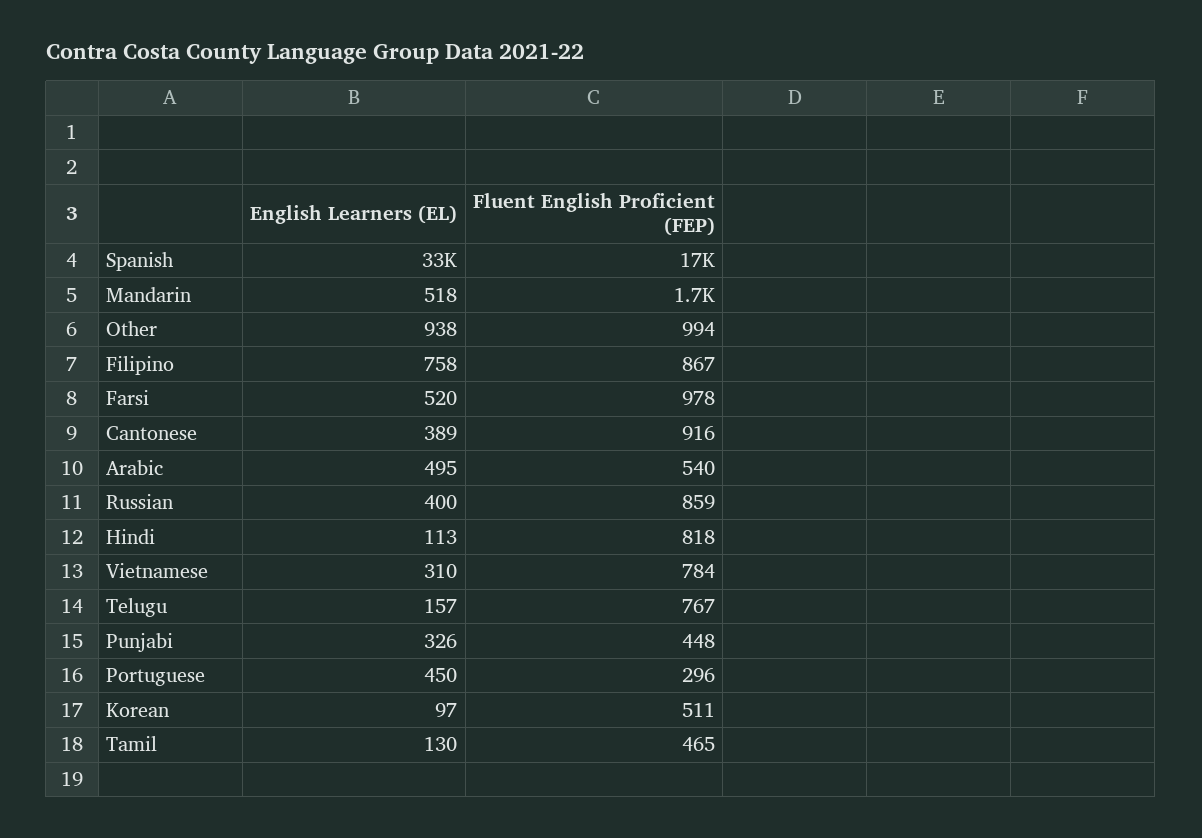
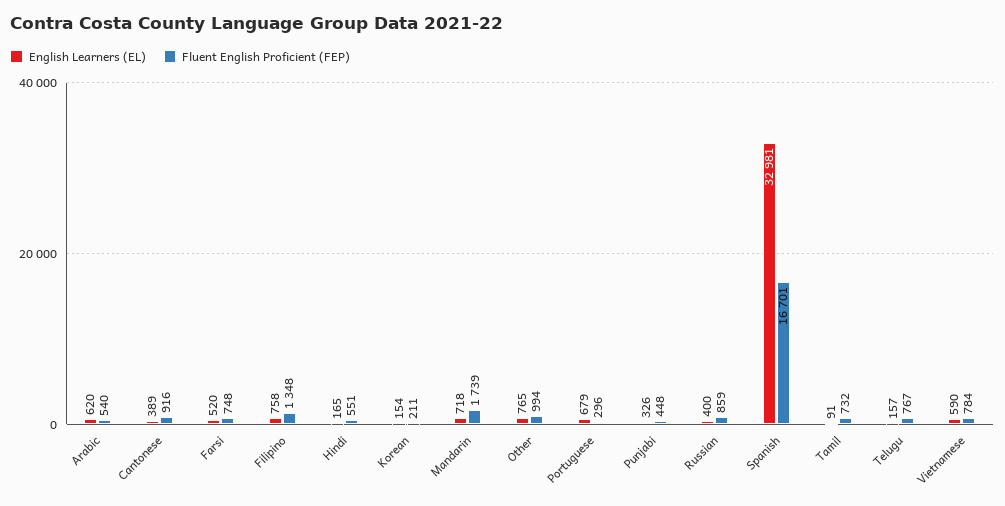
  {
    "English Learners (EL)": {
      "Spanish": 32981,
-     "Mandarin": 518,
+     "Mandarin": 718,
-     "Other": 938,
+     "Other": 765,
      "Filipino": 758,
      "Farsi": 520,
      "Cantonese": 389,
-     "Arabic": 495,
+     "Arabic": 620,
      "Russian": 400,
-     "Hindi": 113,
+     "Hindi": 165,
-     "Vietnamese": 310,
+     "Vietnamese": 590,
      "Telugu": 157,
      "Punjabi": 326,
-     "Portuguese": 450,
+     "Portuguese": 679,
-     "Korean": 97,
+     "Korean": 154,
-     "Tamil": 130
+     "Tamil": 91
    },
    "Fluent English Proficient (FEP)": {
      "Spanish": 16701,
      "Mandarin": 1739,
      "Other": 994,
-     "Filipino": 867,
+     "Filipino": 1348,
-     "Farsi": 978,
+     "Farsi": 748,
      "Cantonese": 916,
      "Arabic": 540,
      "Russian": 859,
-     "Hindi": 818,
+     "Hindi": 551,
      "Vietnamese": 784,
      "Telugu": 767,
      "Punjabi": 448,
      "Portuguese": 296,
-     "Korean": 511,
+     "Korean": 211,
-     "Tamil": 465
+     "Tamil": 732
    }
  }

